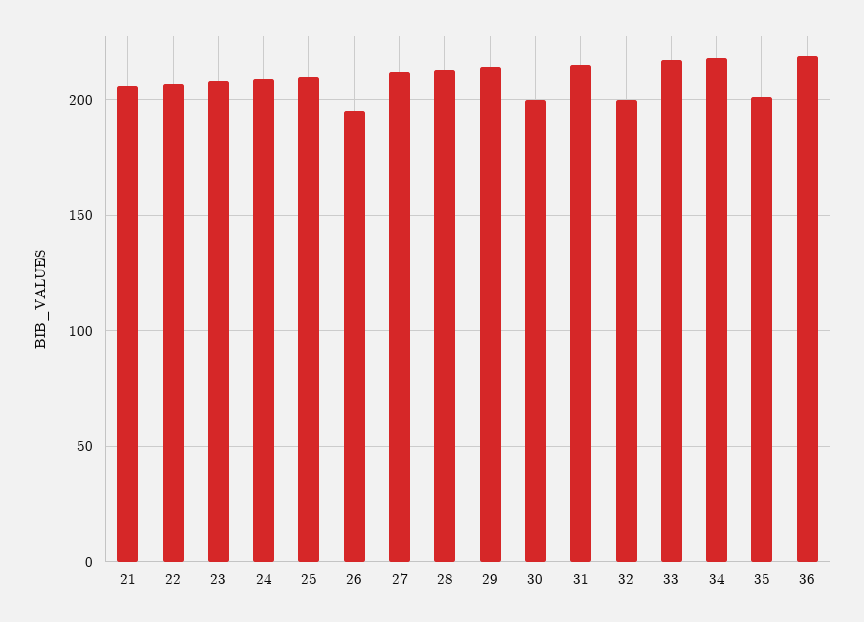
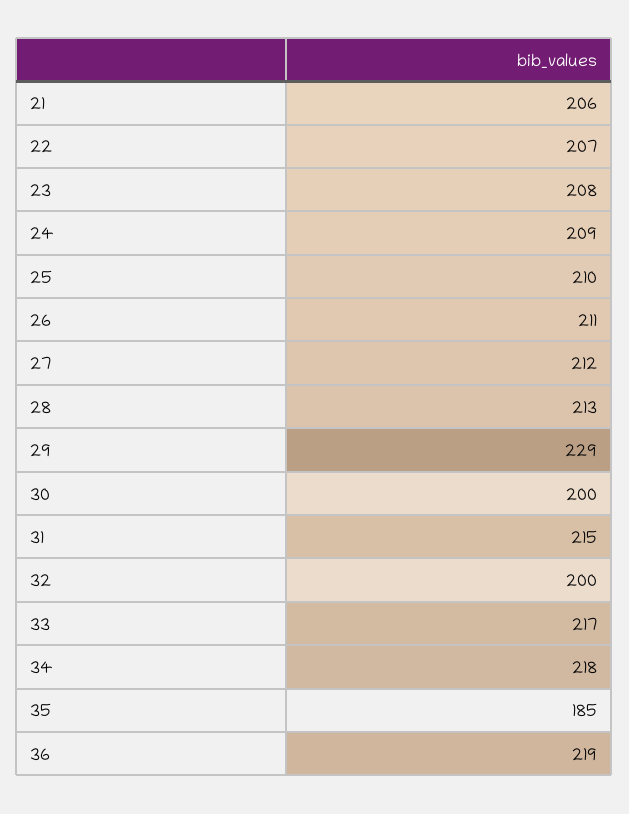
  {
    "21": 206,
    "22": 207,
    "23": 208,
    "24": 209,
    "25": 210,
-   "26": 195,
+   "26": 211,
    "27": 212,
    "28": 213,
-   "29": 215,
+   "29": 229,
    "30": 200,
    "31": 215,
    "32": 200,
    "33": 217,
    "34": 218,
-   "35": 200,
+   "35": 185,
    "36": 219
  }

